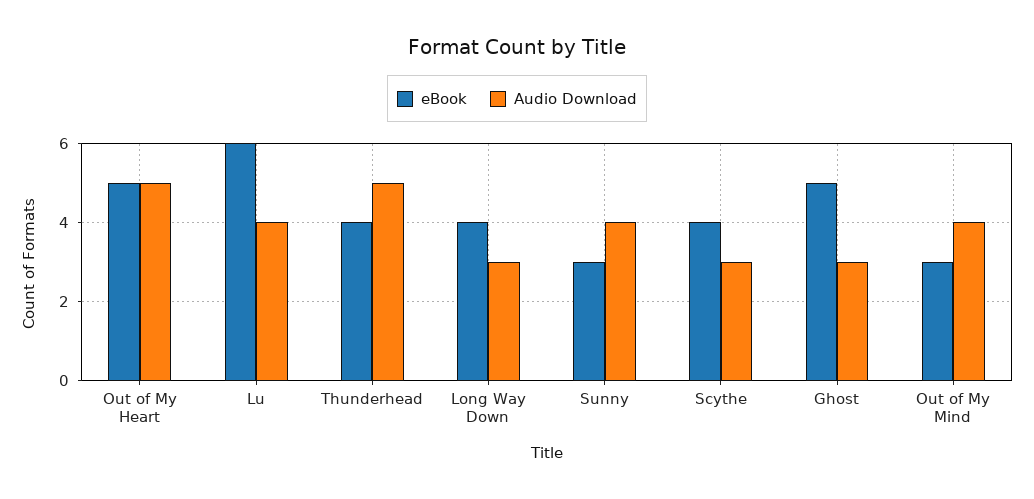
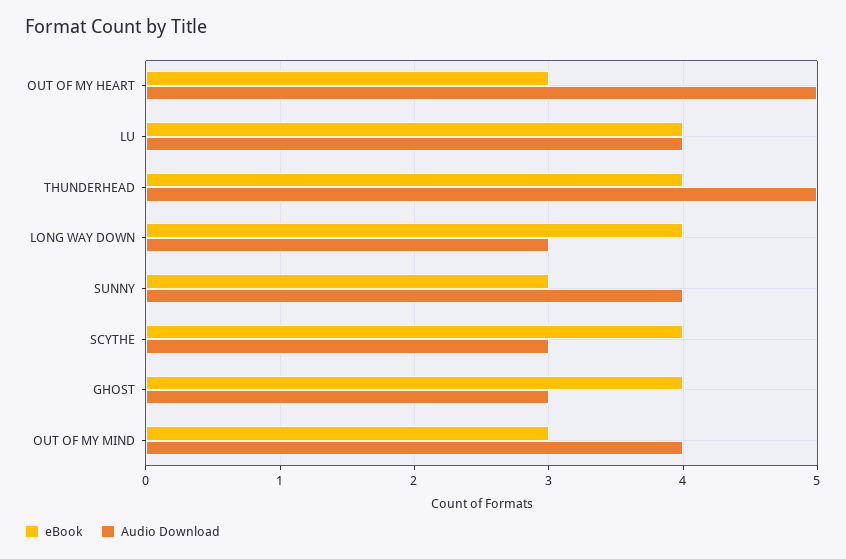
  {
    "eBook": {
-     "Out of My Heart": 5,
+     "Out of My Heart": 3,
-     "Lu": 6,
+     "Lu": 4,
      "Thunderhead": 4,
      "Long Way Down": 4,
      "Sunny": 3,
      "Scythe": 4,
-     "Ghost": 5,
+     "Ghost": 4,
      "Out of My Mind": 3
    },
    "Audio Download": {
      "Out of My Heart": 5,
      "Lu": 4,
      "Thunderhead": 5,
      "Long Way Down": 3,
      "Sunny": 4,
      "Scythe": 3,
      "Ghost": 3,
      "Out of My Mind": 4
    }
  }

